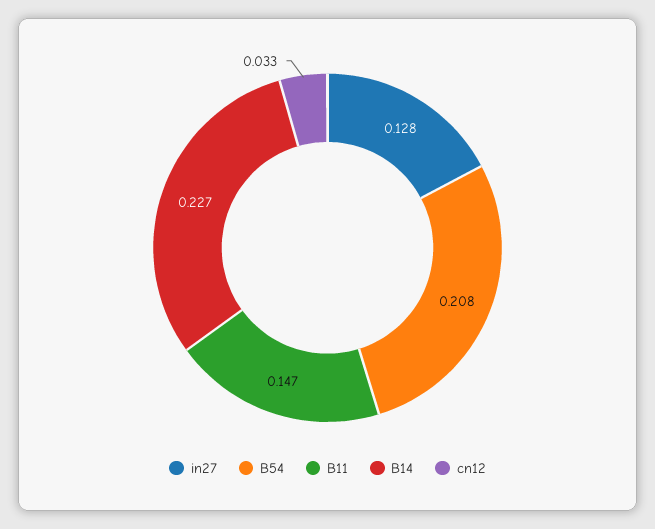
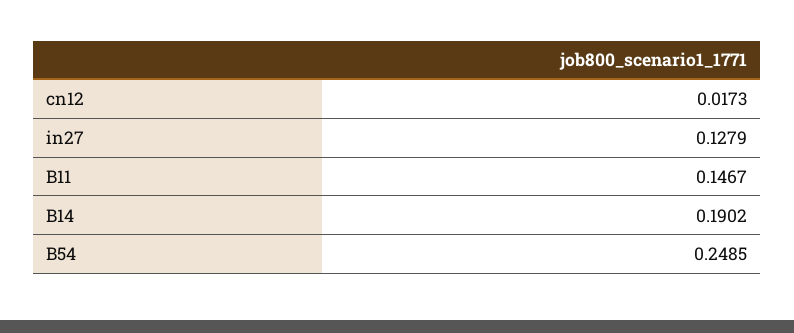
  {
    "in27": 0.1279,
-   "B54": 0.208,
+   "B54": 0.2485,
    "B11": 0.1467,
-   "B14": 0.227,
+   "B14": 0.1902,
-   "cn12": 0.033
+   "cn12": 0.0173
  }

